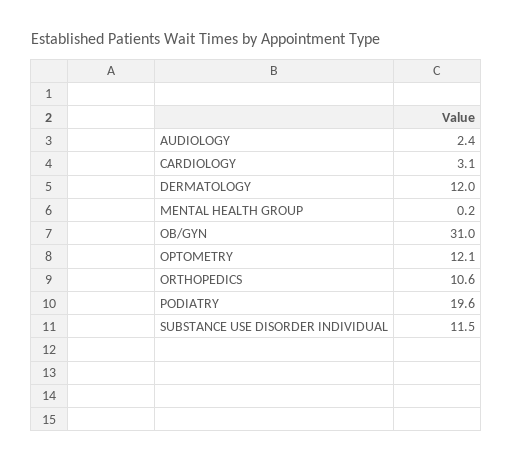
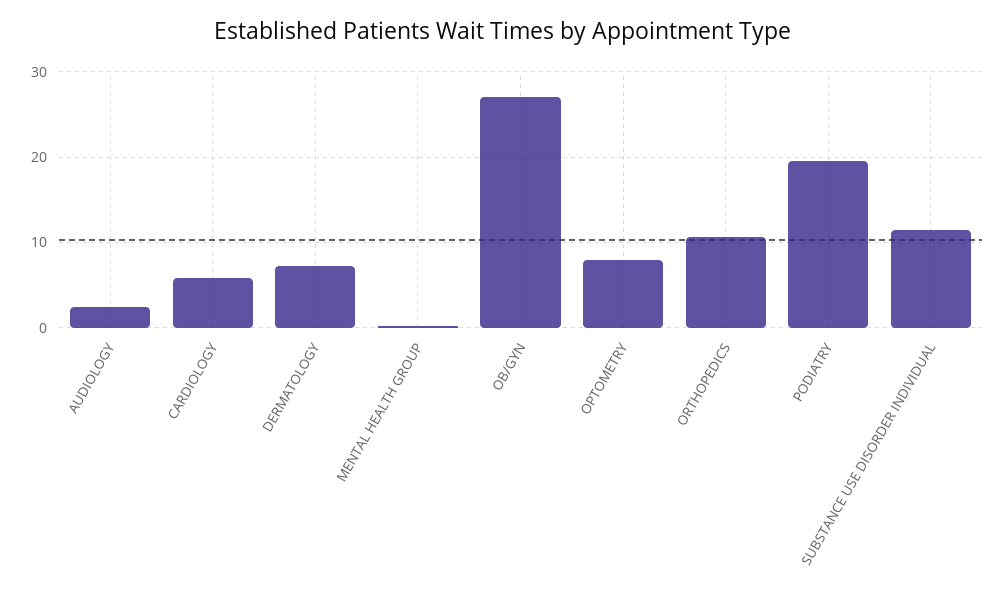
  {
    "AUDIOLOGY": 2.4,
-   "CARDIOLOGY": 3.1,
+   "CARDIOLOGY": 6,
-   "DERMATOLOGY": 12,
+   "DERMATOLOGY": 7,
    "MENTAL HEALTH GROUP": 0.2,
-   "OB/GYN": 31,
+   "OB/GYN": 27,
-   "OPTOMETRY": 12.1,
+   "OPTOMETRY": 8,
    "ORTHOPEDICS": 10.6,
    "PODIATRY": 19.6,
    "SUBSTANCE USE DISORDER INDIVIDUAL": 11.5
  }

